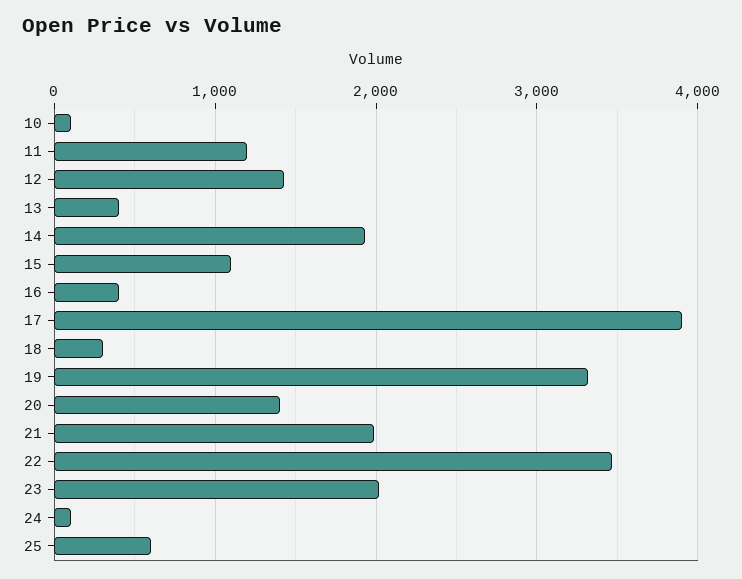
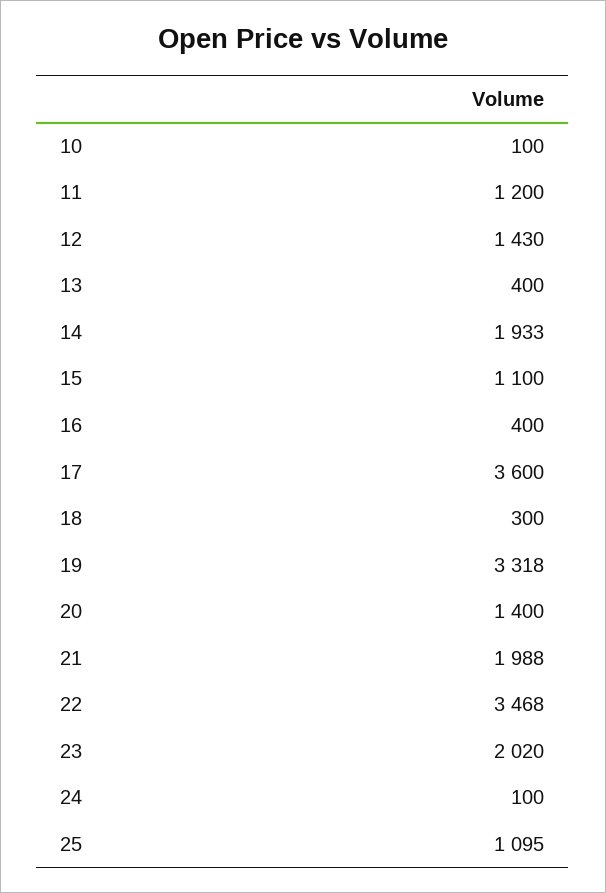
  {
    "10": 100,
    "11": 1200,
    "12": 1430,
    "13": 400,
    "14": 1933,
    "15": 1100,
    "16": 400,
-   "17": 3900,
+   "17": 3600,
    "18": 300,
    "19": 3318,
    "20": 1400,
    "21": 1988,
    "22": 3468,
    "23": 2020,
    "24": 100,
-   "25": 600
+   "25": 1095
  }

